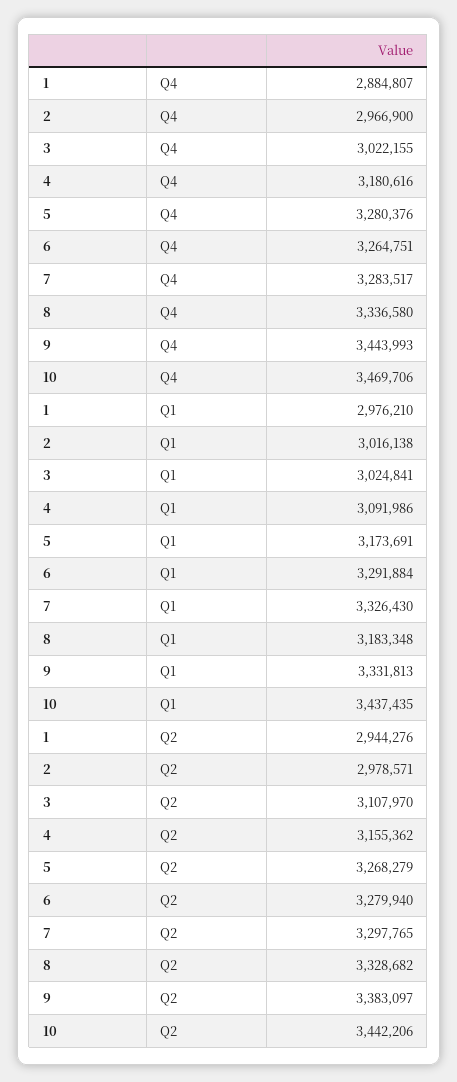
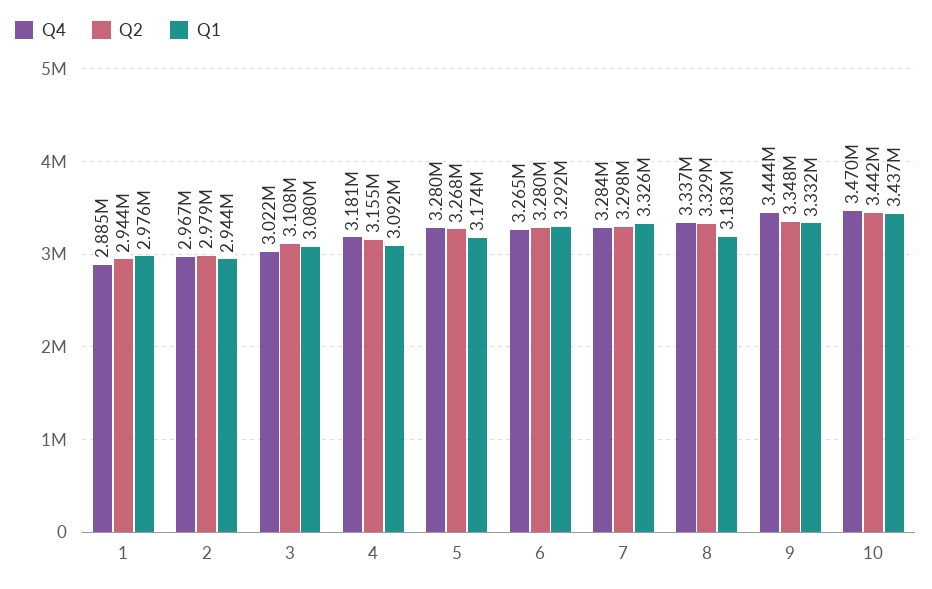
  {
    "Q4": {
      "1": 2884807,
      "2": 2966900,
      "3": 3022155,
      "4": 3180616,
      "5": 3280376,
      "6": 3264751,
      "7": 3283517,
      "8": 3336580,
      "9": 3443993,
      "10": 3469706
    },
    "Q1": {
      "1": 2976210,
-     "2": 3016138,
+     "2": 2944000,
-     "3": 3024841,
+     "3": 3080000,
      "4": 3091986,
      "5": 3173691,
      "6": 3291884,
      "7": 3326430,
      "8": 3183348,
      "9": 3331813,
      "10": 3437435
    },
    "Q2": {
      "1": 2944276,
      "2": 2978571,
      "3": 3107970,
      "4": 3155362,
      "5": 3268279,
      "6": 3279940,
      "7": 3297765,
      "8": 3328682,
-     "9": 3383097,
+     "9": 3348000,
      "10": 3442206
    }
  }

